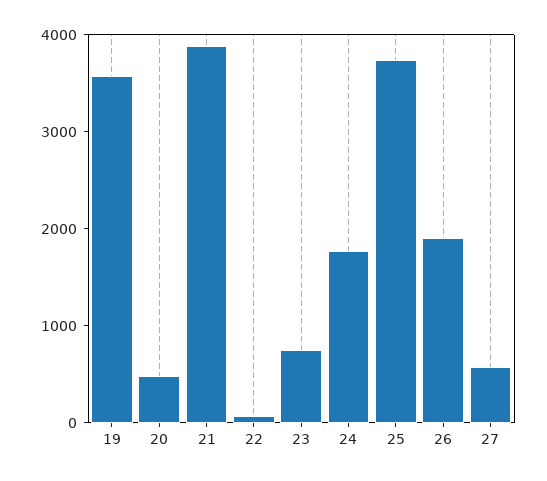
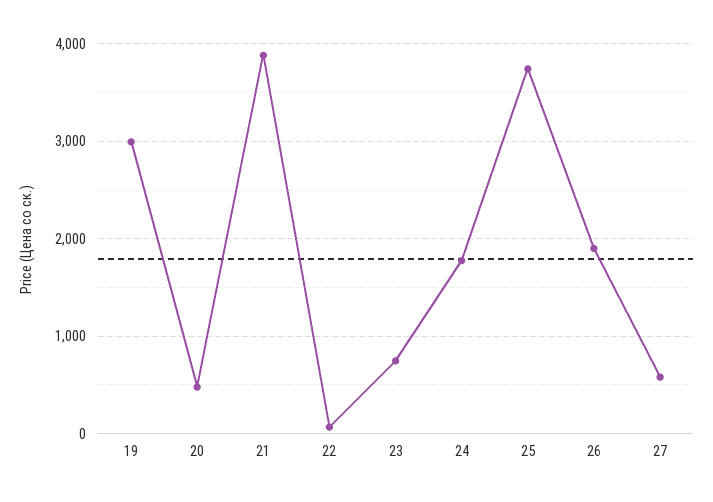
  {
-   "19": 3600,
+   "19": 3000,
    "20": 500,
    "21": 3900,
    "22": 100,
    "23": 700,
    "24": 1800,
    "25": 3700,
    "26": 1900,
    "27": 600
  }

